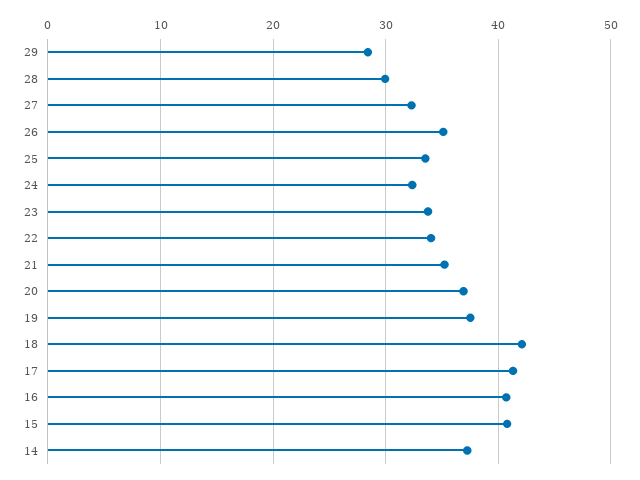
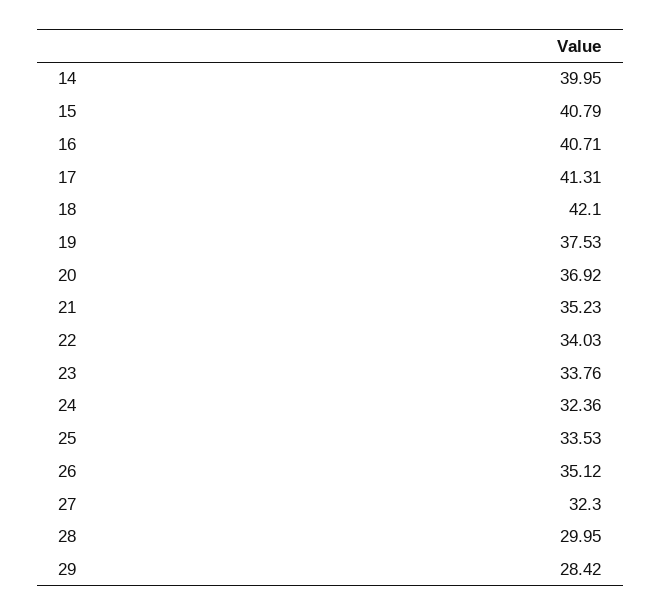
  {
    "29": 28.42,
    "28": 29.95,
    "27": 32.3,
    "26": 35.12,
    "25": 33.53,
    "24": 32.36,
    "23": 33.76,
    "22": 34.03,
    "21": 35.23,
    "20": 36.92,
    "19": 37.53,
    "18": 42.1,
    "17": 41.31,
    "16": 40.71,
    "15": 40.79,
-   "14": 37
+   "14": 39.95
  }

